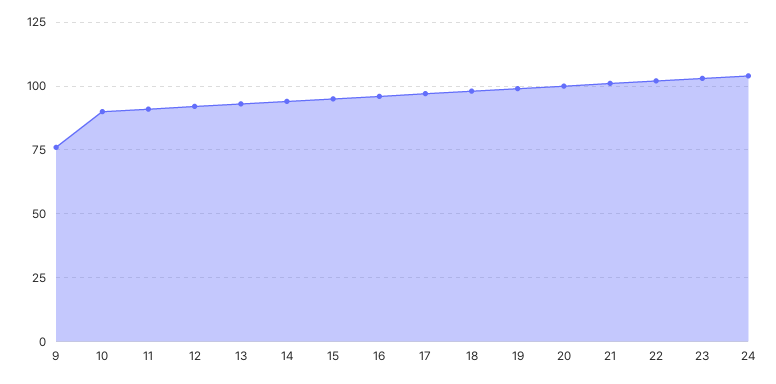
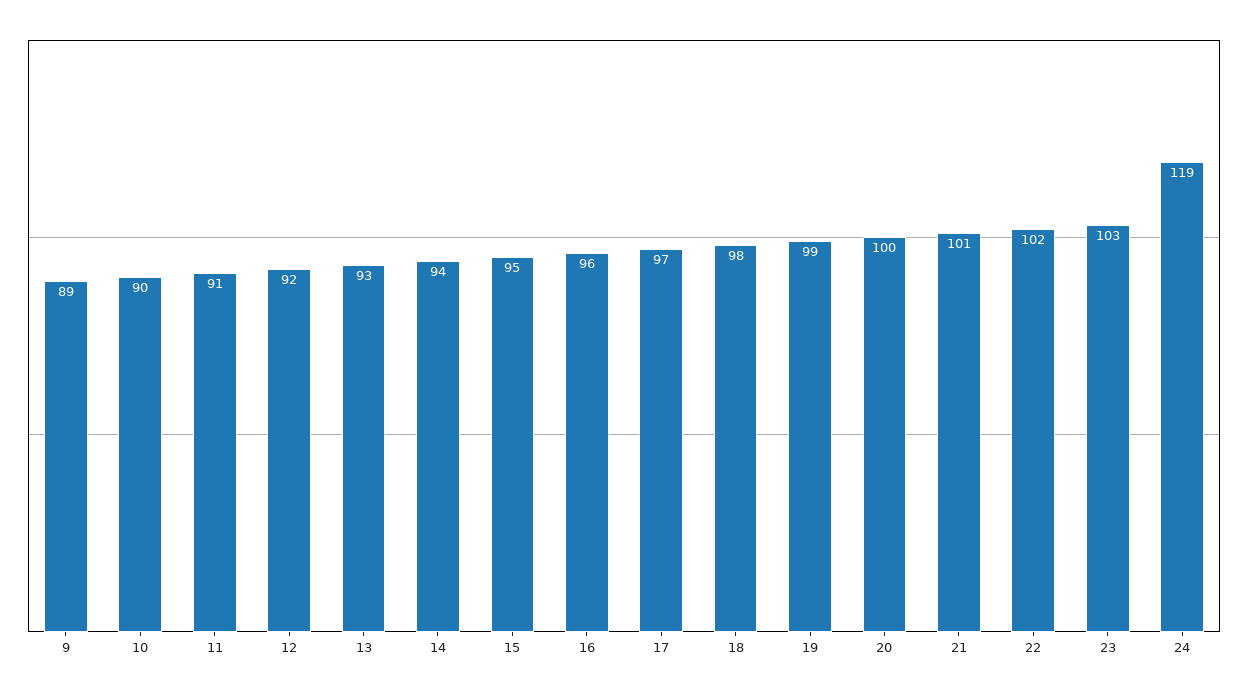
  {
-   "9": 75,
+   "9": 89,
    "10": 90,
    "11": 91,
    "12": 92,
    "13": 93,
    "14": 94,
    "15": 95,
    "16": 96,
    "17": 97,
    "18": 98,
    "19": 99,
    "20": 100,
    "21": 101,
    "22": 102,
    "23": 103,
-   "24": 105
+   "24": 119
  }

